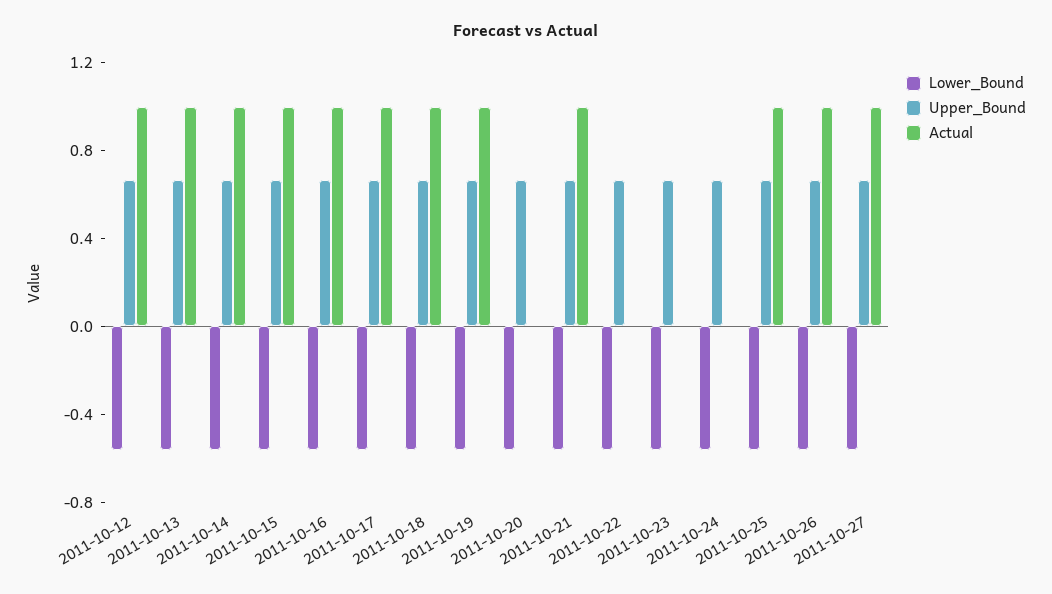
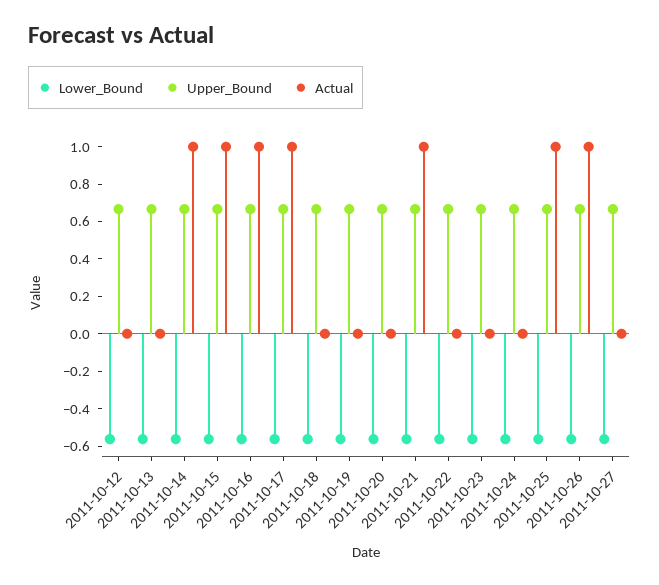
  {
    "Lower_Bound": {
      "2011-10-12": -0.55,
      "2011-10-13": -0.55,
      "2011-10-14": -0.55,
      "2011-10-15": -0.55,
      "2011-10-16": -0.55,
      "2011-10-17": -0.55,
      "2011-10-18": -0.55,
      "2011-10-19": -0.55,
      "2011-10-20": -0.55,
      "2011-10-21": -0.55,
      "2011-10-22": -0.55,
      "2011-10-23": -0.55,
      "2011-10-24": -0.55,
      "2011-10-25": -0.55,
      "2011-10-26": -0.55,
      "2011-10-27": -0.55
    },
    "Upper_Bound": {
      "2011-10-12": 0.65,
      "2011-10-13": 0.65,
      "2011-10-14": 0.65,
      "2011-10-15": 0.65,
      "2011-10-16": 0.65,
      "2011-10-17": 0.65,
      "2011-10-18": 0.65,
      "2011-10-19": 0.65,
      "2011-10-20": 0.65,
      "2011-10-21": 0.65,
      "2011-10-22": 0.65,
      "2011-10-23": 0.65,
      "2011-10-24": 0.65,
      "2011-10-25": 0.65,
      "2011-10-26": 0.65,
      "2011-10-27": 0.65
    },
    "Actual": {
-     "2011-10-12": 1,
+     "2011-10-12": 0,
-     "2011-10-13": 1,
+     "2011-10-13": 0,
      "2011-10-14": 1,
      "2011-10-15": 1,
      "2011-10-16": 1,
      "2011-10-17": 1,
-     "2011-10-18": 1,
+     "2011-10-18": 0,
-     "2011-10-19": 1,
+     "2011-10-19": 0,
      "2011-10-20": 0,
      "2011-10-21": 1,
      "2011-10-22": 0,
      "2011-10-23": 0,
      "2011-10-24": 0,
      "2011-10-25": 1,
      "2011-10-26": 1,
-     "2011-10-27": 1
+     "2011-10-27": 0
    }
  }

